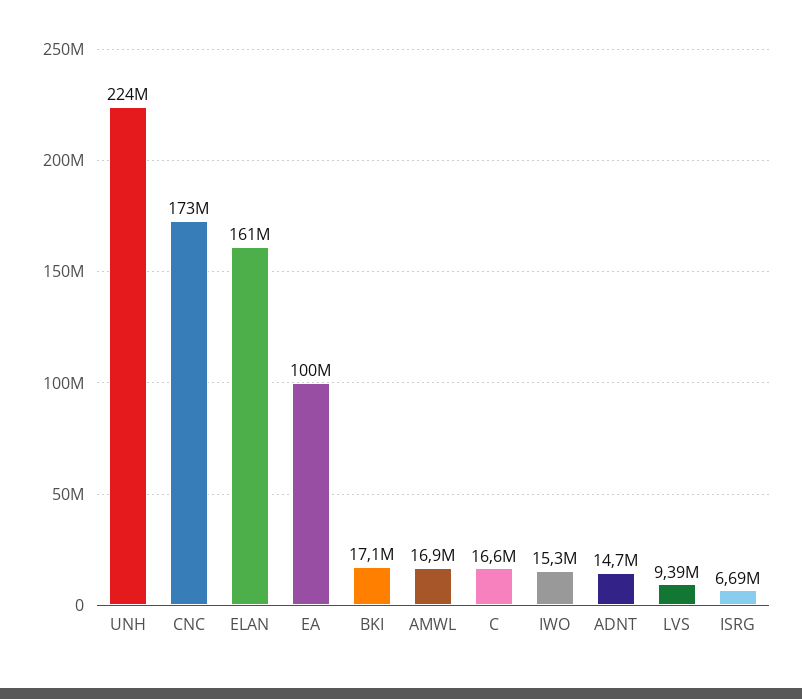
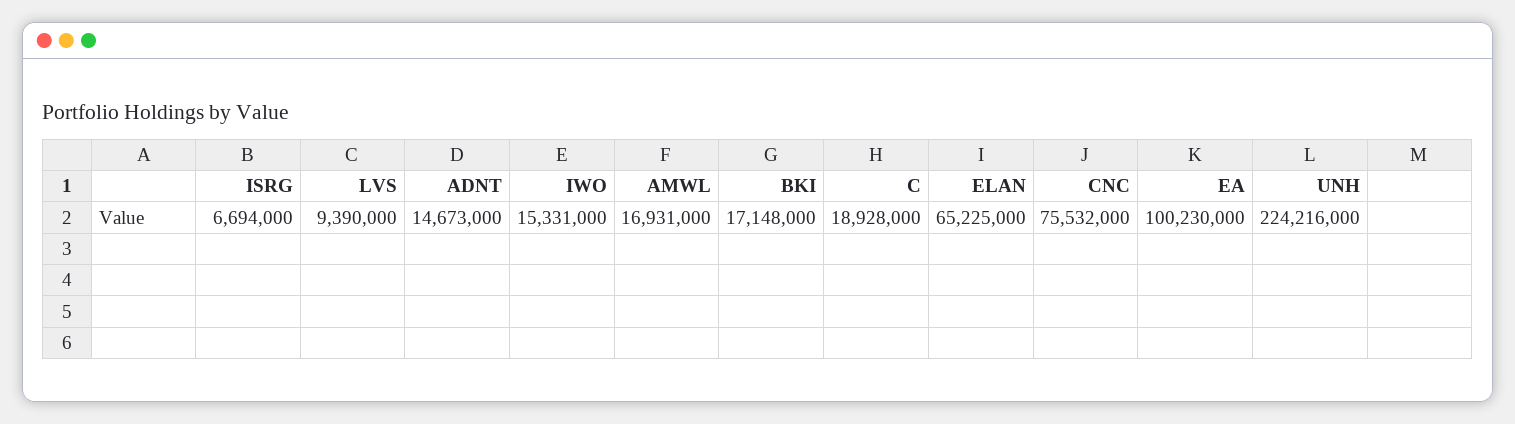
  {
    "UNH": 224216000,
-   "CNC": 173000000,
+   "CNC": 75532000,
-   "ELAN": 161000000,
+   "ELAN": 65225000,
    "EA": 100230000,
    "BKI": 17148000,
    "AMWL": 16931000,
-   "C": 16600000,
+   "C": 18928000,
    "IWO": 15331000,
    "ADNT": 14673000,
    "LVS": 9390000,
    "ISRG": 6694000
  }

